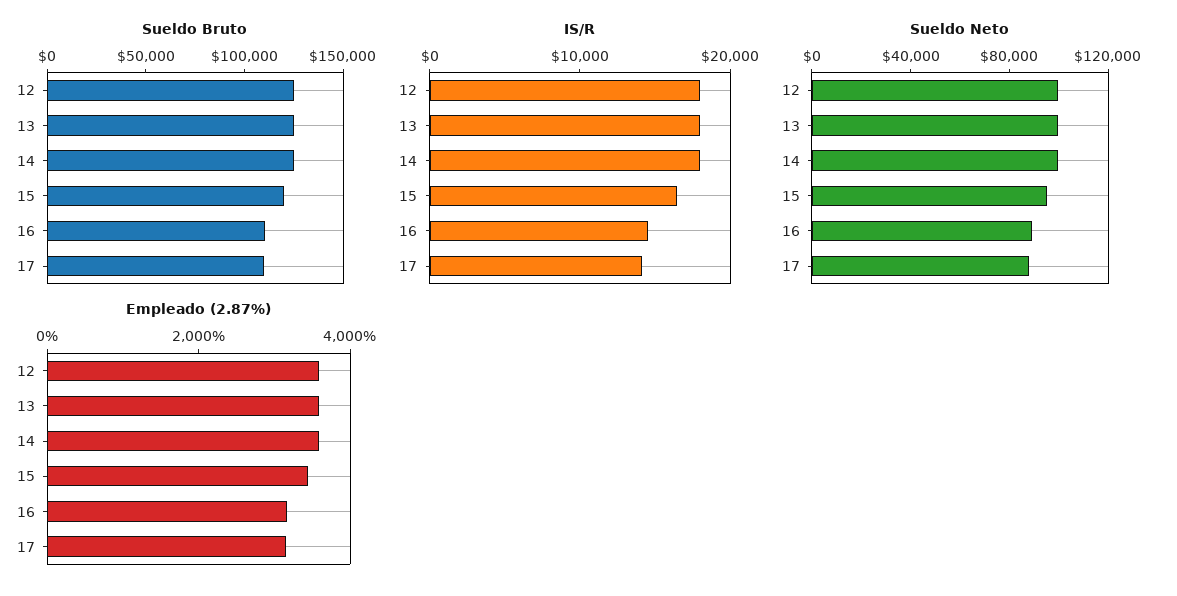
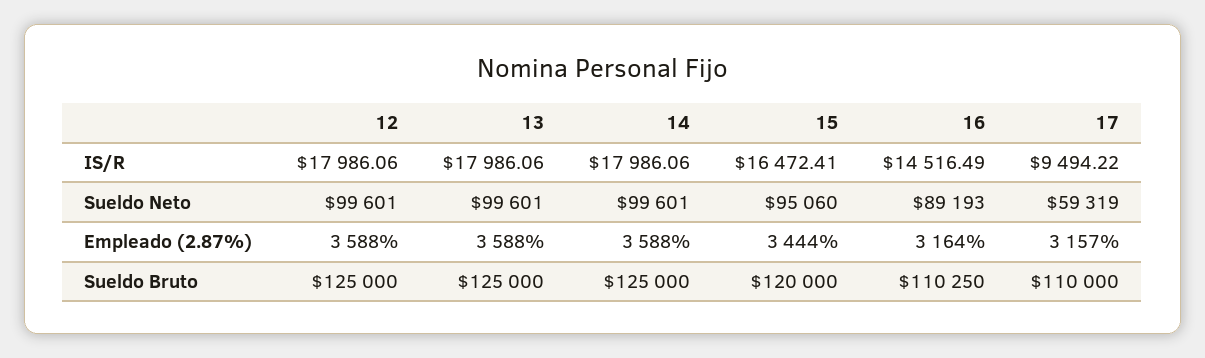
  {
    "Sueldo Bruto": {
      "12": 125000,
      "13": 125000,
      "14": 125000,
      "15": 120000,
      "16": 110250,
      "17": 110000
    },
    "IS/R": {
      "12": 17986.06,
      "13": 17986.06,
      "14": 17986.06,
      "15": 16472.41,
      "16": 14516.49,
-     "17": 14000
+     "17": 9494.22
    },
    "Sueldo Neto": {
      "12": 99601,
      "13": 99601,
      "14": 99601,
      "15": 95060,
      "16": 89193,
-     "17": 90000
+     "17": 59319
    },
    "Empleado (2.87%)": {
      "12": 3588,
      "13": 3588,
      "14": 3588,
      "15": 3444,
      "16": 3164,
      "17": 3157
    }
  }

